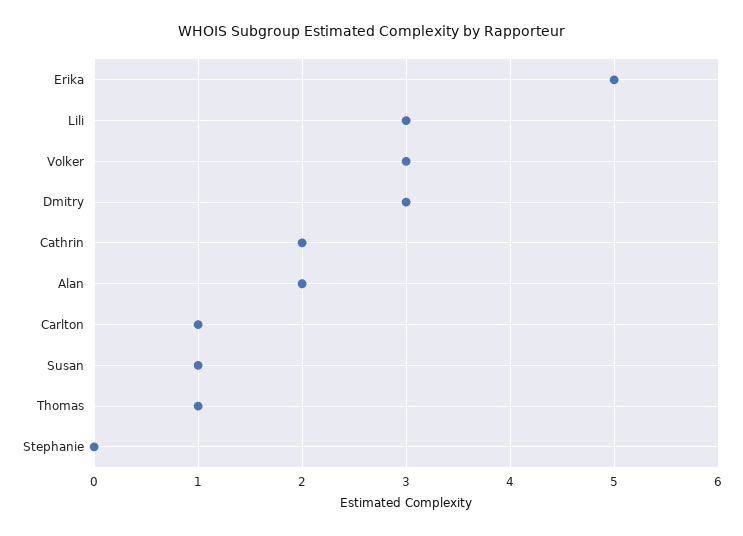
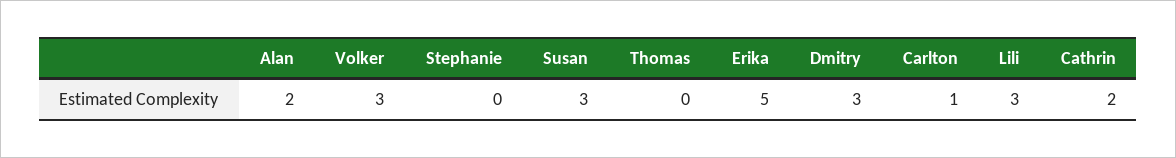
  {
    "Erika": 5,
    "Lili": 3,
    "Volker": 3,
    "Dmitry": 3,
    "Cathrin": 2,
    "Alan": 2,
    "Carlton": 1,
-   "Susan": 1,
+   "Susan": 3,
-   "Thomas": 1,
+   "Thomas": 0,
    "Stephanie": 0
  }

